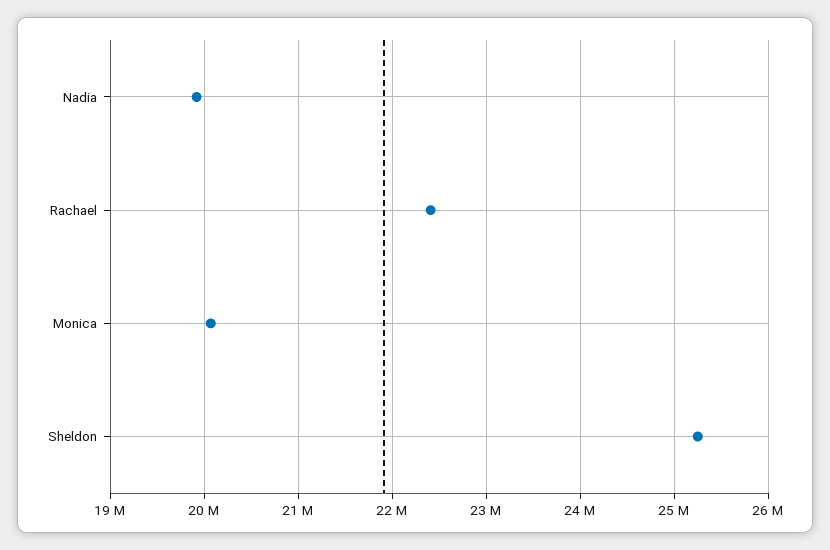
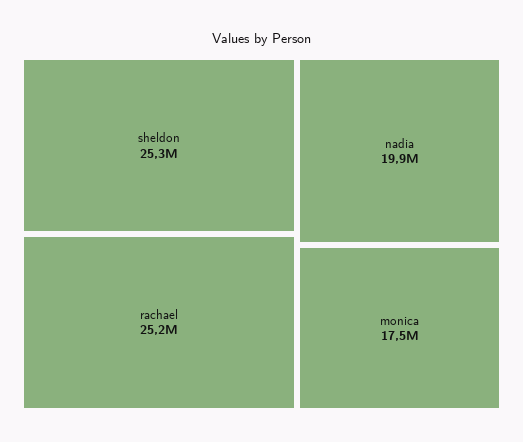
  {
    "Nadia": 19900000,
-   "Rachael": 22400000,
+   "Rachael": 25200000,
-   "Monica": 20100000,
+   "Monica": 17500000,
    "Sheldon": 25300000
  }

